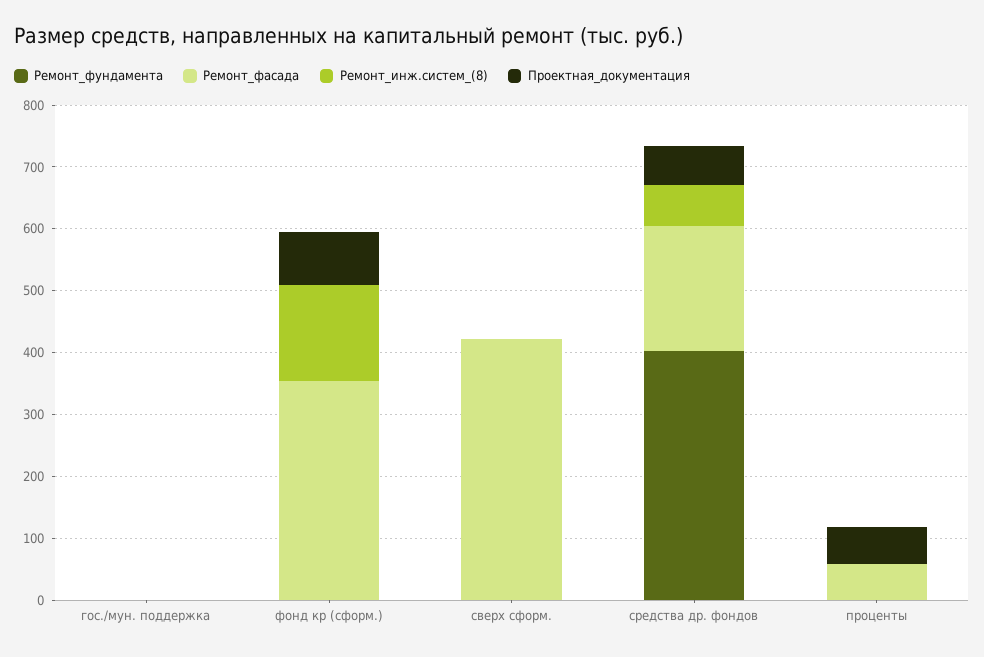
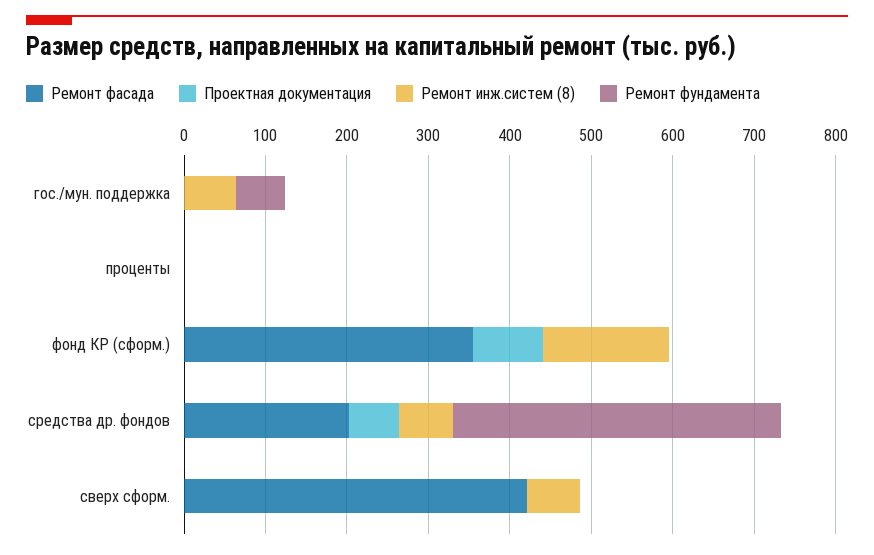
  {
    "Ремонт_фундамента": {
-     "гос./мун. поддержка": 0,
+     "гос./мун. поддержка": 60,
      "фонд кр (сформ.)": 0,
      "сверх сформ.": 0,
      "средства др. фондов": 400,
      "проценты": 0
    },
    "Ремонт_фасада": {
      "гос./мун. поддержка": 0,
      "фонд кр (сформ.)": 360,
      "сверх сформ.": 420,
      "средства др. фондов": 200,
-     "проценты": 60
+     "проценты": 0
    },
    "Ремонт_инж.систем_(8)": {
-     "гос./мун. поддержка": 0,
+     "гос./мун. поддержка": 60,
      "фонд кр (сформ.)": 160,
-     "сверх сформ.": 0,
+     "сверх сформ.": 60,
      "средства др. фондов": 60,
      "проценты": 0
    },
    "Проектная_документация": {
      "гос./мун. поддержка": 0,
      "фонд кр (сформ.)": 80,
      "сверх сформ.": 0,
      "средства др. фондов": 60,
-     "проценты": 60
+     "проценты": 0
    }
  }

